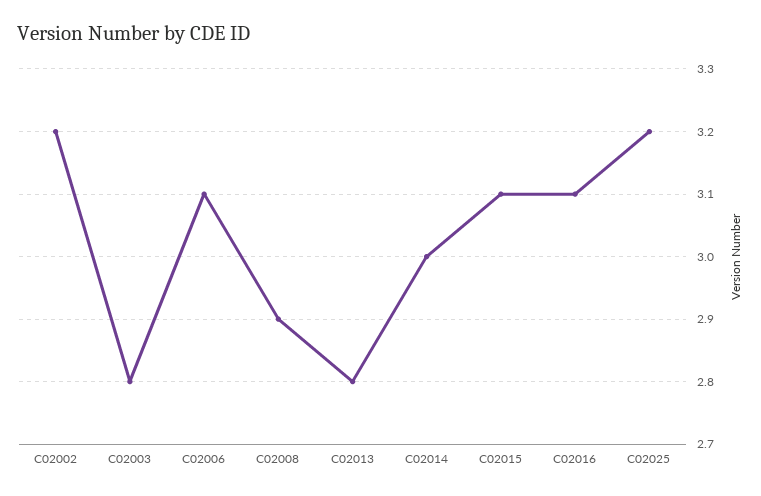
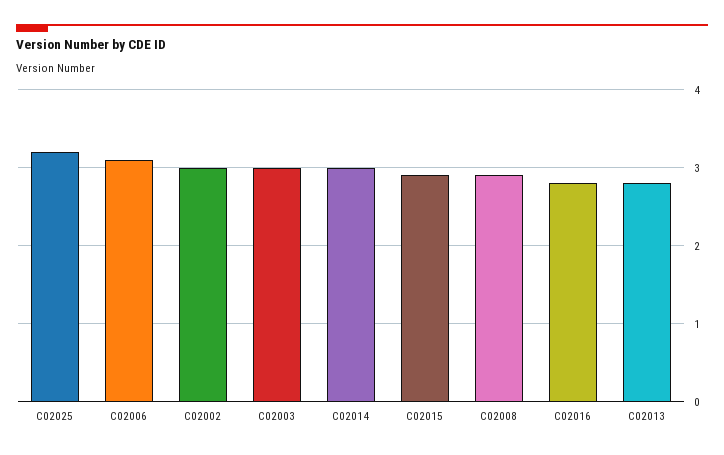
  {
-   "C02002": 3.2,
+   "C02002": 3,
-   "C02003": 2.8,
+   "C02003": 3,
    "C02006": 3.1,
    "C02008": 2.9,
    "C02013": 2.8,
    "C02014": 3,
-   "C02015": 3.1,
+   "C02015": 2.9,
-   "C02016": 3.1,
+   "C02016": 2.8,
    "C02025": 3.2
  }

